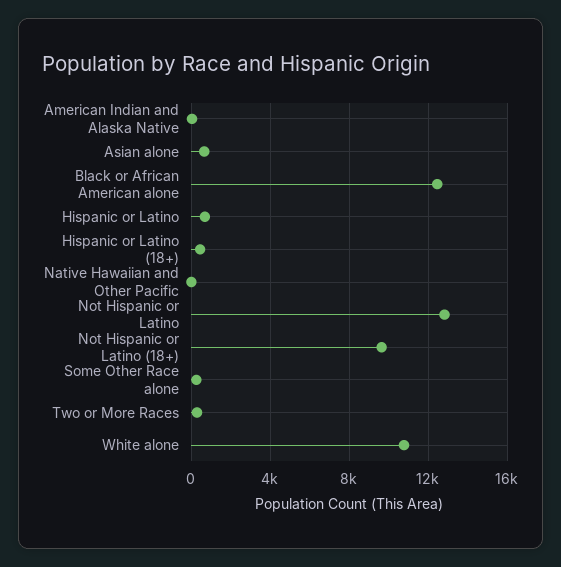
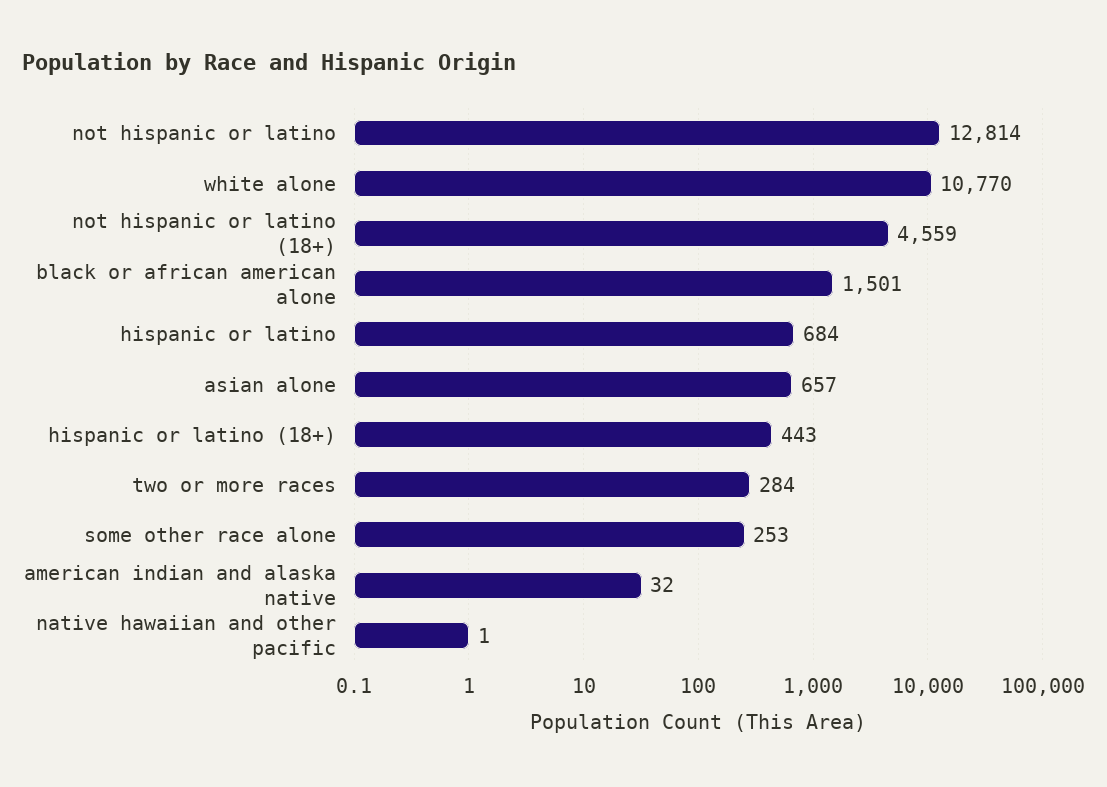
  {
    "American Indian and Alaska Native": 32,
    "Asian alone": 657,
-   "Black or African American alone": 12500,
+   "Black or African American alone": 1501,
    "Hispanic or Latino": 684,
    "Hispanic or Latino (18+)": 443,
    "Native Hawaiian and Other Pacific": 1,
    "Not Hispanic or Latino": 12814,
-   "Not Hispanic or Latino (18+)": 9500,
+   "Not Hispanic or Latino (18+)": 4559,
    "Some Other Race alone": 253,
    "Two or More Races": 284,
    "White alone": 10770
  }

